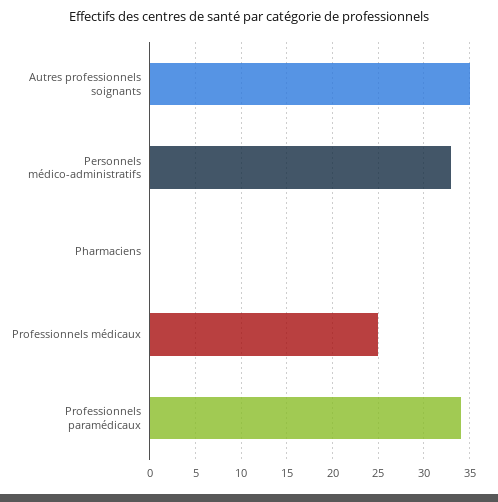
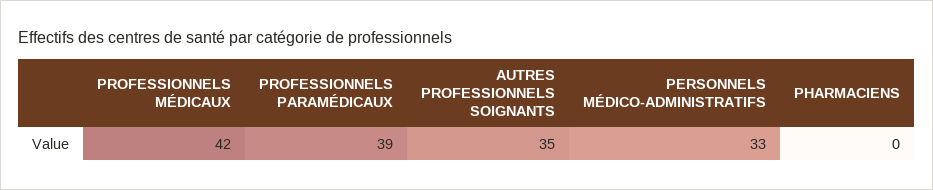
  {
    "Autres professionnels soignants": 35,
    "Personnels médico-administratifs": 33,
    "Pharmaciens": 0,
-   "Professionnels médicaux": 25,
+   "Professionnels médicaux": 42,
-   "Professionnels paramédicaux": 34
+   "Professionnels paramédicaux": 39
  }

